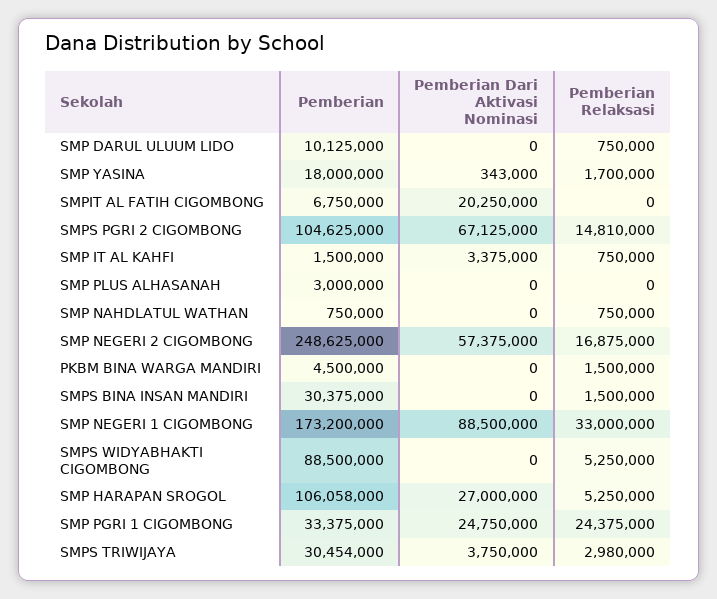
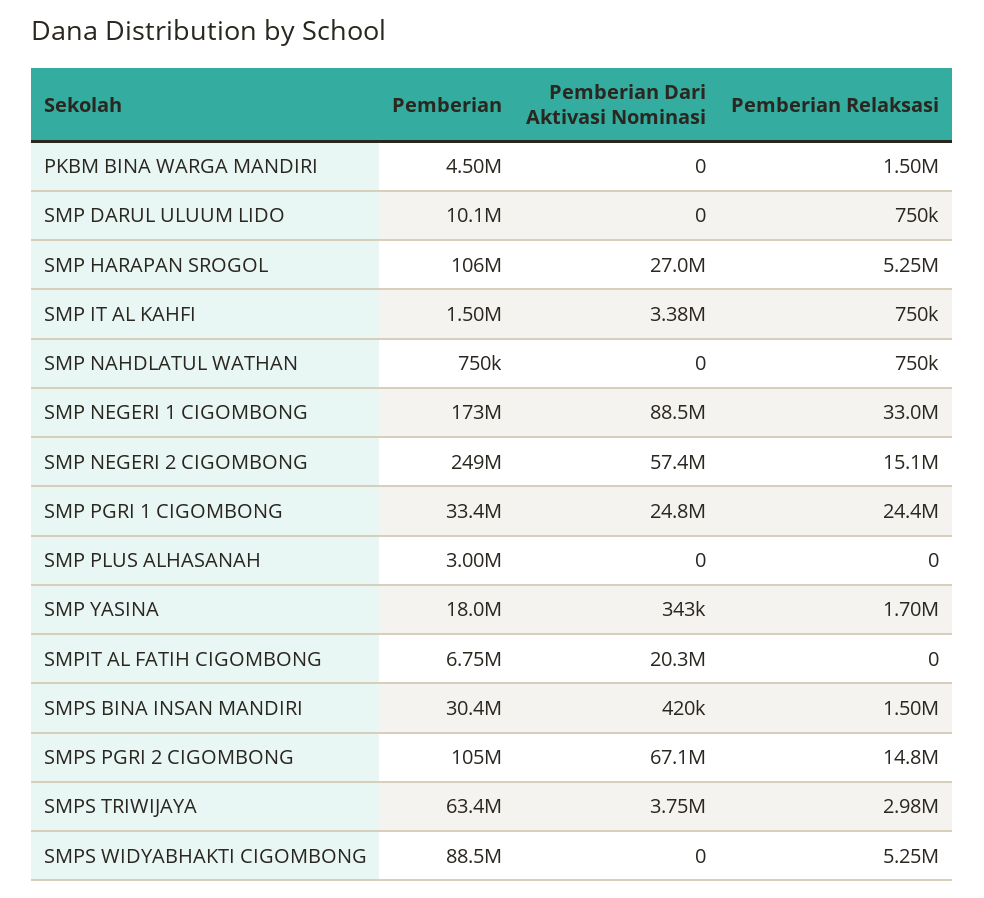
  {
    "Pemberian": {
      "SMP DARUL ULUUM LIDO": 10125000,
      "SMP YASINA": 18000000,
      "SMPIT AL FATIH CIGOMBONG": 6750000,
      "SMPS PGRI 2 CIGOMBONG": 104625000,
      "SMP IT AL KAHFI": 1500000,
      "SMP PLUS ALHASANAH": 3000000,
      "SMP NAHDLATUL WATHAN": 750000,
      "SMP NEGERI 2 CIGOMBONG": 248625000,
      "PKBM BINA WARGA MANDIRI": 4500000,
      "SMPS BINA INSAN MANDIRI": 30375000,
      "SMP NEGERI 1 CIGOMBONG": 173200000,
      "SMPS WIDYABHAKTI CIGOMBONG": 88500000,
      "SMP HARAPAN SROGOL": 106058000,
      "SMP PGRI 1 CIGOMBONG": 33375000,
-     "SMPS TRIWIJAYA": 30454000
+     "SMPS TRIWIJAYA": 63400000
    },
    "Pemberian Dari Aktivasi Nominasi": {
      "SMP DARUL ULUUM LIDO": 0,
      "SMP YASINA": 343000,
      "SMPIT AL FATIH CIGOMBONG": 20250000,
      "SMPS PGRI 2 CIGOMBONG": 67125000,
      "SMP IT AL KAHFI": 3375000,
      "SMP PLUS ALHASANAH": 0,
      "SMP NAHDLATUL WATHAN": 0,
      "SMP NEGERI 2 CIGOMBONG": 57375000,
      "PKBM BINA WARGA MANDIRI": 0,
-     "SMPS BINA INSAN MANDIRI": 0,
+     "SMPS BINA INSAN MANDIRI": 420000,
      "SMP NEGERI 1 CIGOMBONG": 88500000,
      "SMPS WIDYABHAKTI CIGOMBONG": 0,
      "SMP HARAPAN SROGOL": 27000000,
      "SMP PGRI 1 CIGOMBONG": 24750000,
      "SMPS TRIWIJAYA": 3750000
    },
    "Pemberian Relaksasi": {
      "SMP DARUL ULUUM LIDO": 750000,
      "SMP YASINA": 1700000,
      "SMPIT AL FATIH CIGOMBONG": 0,
      "SMPS PGRI 2 CIGOMBONG": 14810000,
      "SMP IT AL KAHFI": 750000,
      "SMP PLUS ALHASANAH": 0,
      "SMP NAHDLATUL WATHAN": 750000,
-     "SMP NEGERI 2 CIGOMBONG": 16875000,
+     "SMP NEGERI 2 CIGOMBONG": 15100000,
      "PKBM BINA WARGA MANDIRI": 1500000,
      "SMPS BINA INSAN MANDIRI": 1500000,
      "SMP NEGERI 1 CIGOMBONG": 33000000,
      "SMPS WIDYABHAKTI CIGOMBONG": 5250000,
      "SMP HARAPAN SROGOL": 5250000,
      "SMP PGRI 1 CIGOMBONG": 24375000,
      "SMPS TRIWIJAYA": 2980000
    }
  }

